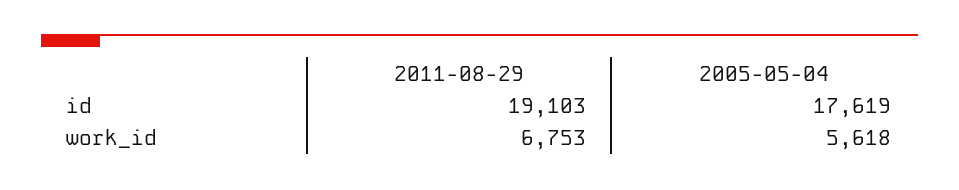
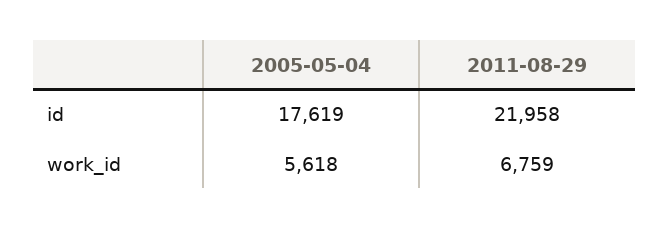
  {
    "2011-08-29": {
-     "id": 19103,
+     "id": 21958,
-     "work_id": 6753
+     "work_id": 6759
    },
    "2005-05-04": {
      "id": 17619,
      "work_id": 5618
    }
  }

